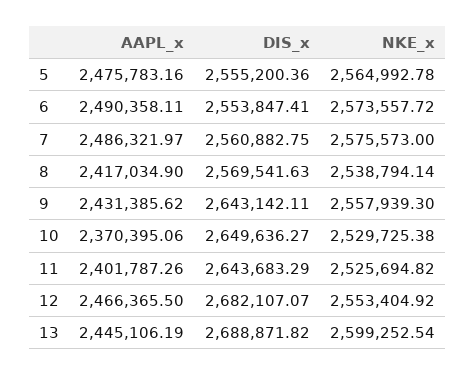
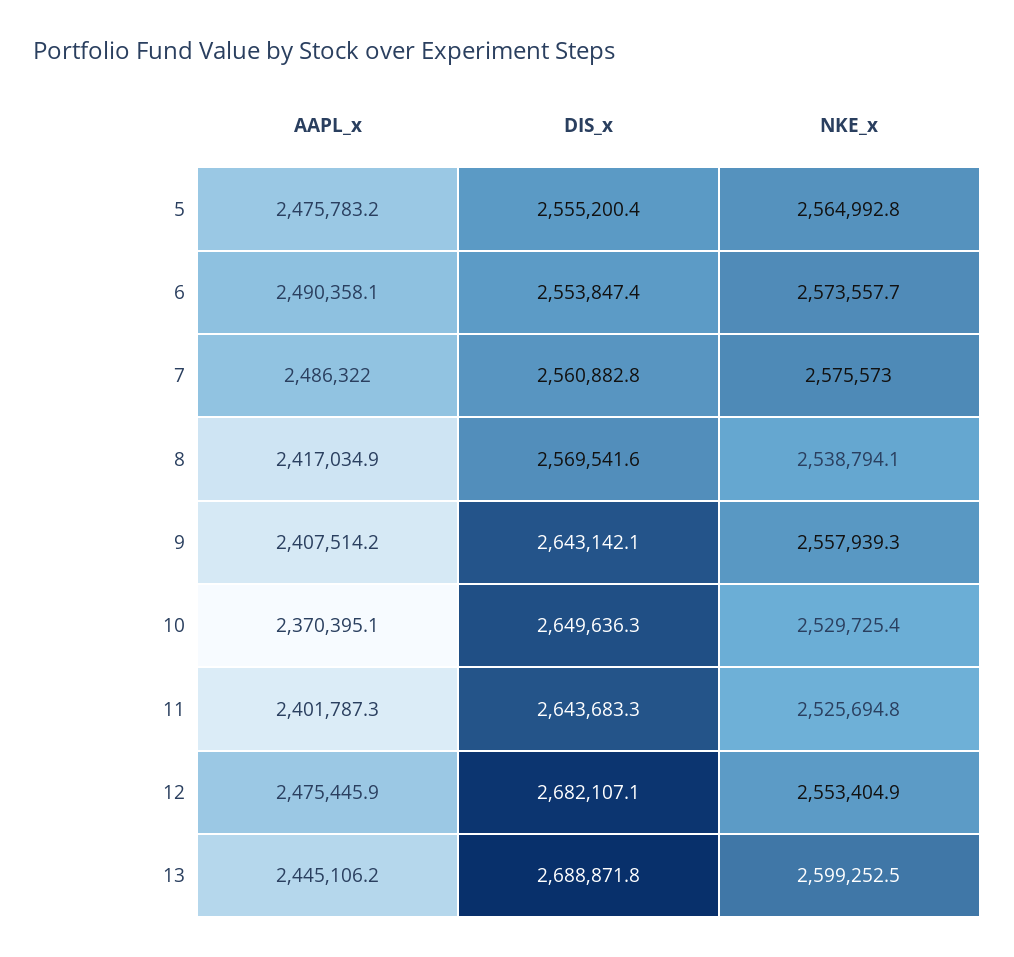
  {
    "AAPL_x": {
      "5": 2475783.16,
      "6": 2490358.11,
      "7": 2486321.97,
      "8": 2417034.9,
-     "9": 2431385.62,
+     "9": 2407514.2,
      "10": 2370395.06,
      "11": 2401787.26,
-     "12": 2466365.5,
+     "12": 2475445.9,
      "13": 2445106.19
    },
    "DIS_x": {
      "5": 2555200.36,
      "6": 2553847.41,
      "7": 2560882.75,
      "8": 2569541.63,
      "9": 2643142.11,
      "10": 2649636.27,
      "11": 2643683.29,
      "12": 2682107.07,
      "13": 2688871.82
    },
    "NKE_x": {
      "5": 2564992.78,
      "6": 2573557.72,
      "7": 2575573,
      "8": 2538794.14,
      "9": 2557939.3,
      "10": 2529725.38,
      "11": 2525694.82,
      "12": 2553404.92,
      "13": 2599252.54
    }
  }

